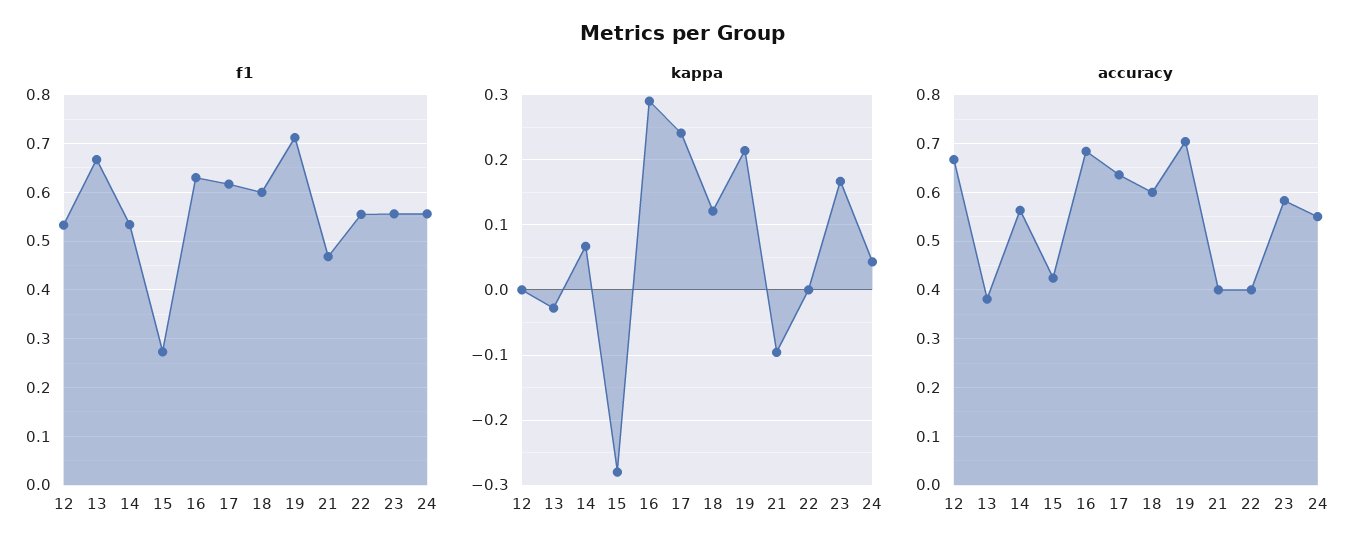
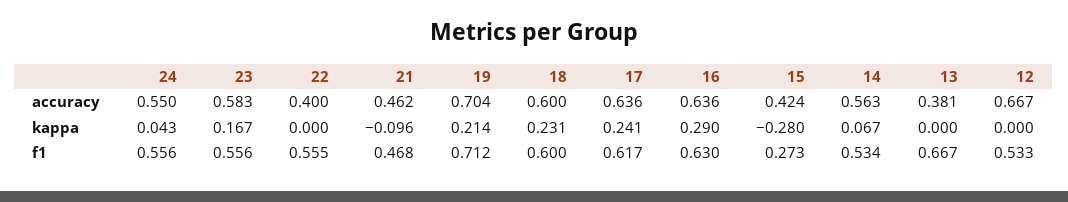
  {
    "f1": {
      "12": 0.533,
      "13": 0.667,
      "14": 0.534,
      "15": 0.273,
      "16": 0.63,
      "17": 0.617,
      "18": 0.6,
      "19": 0.712,
      "21": 0.468,
      "22": 0.555,
      "23": 0.556,
      "24": 0.556
    },
    "kappa": {
      "12": 0,
-     "13": -0.03,
+     "13": 0,
      "14": 0.067,
      "15": -0.28,
      "16": 0.29,
      "17": 0.241,
-     "18": 0.12,
+     "18": 0.231,
      "19": 0.214,
      "21": -0.096,
      "22": 0,
      "23": 0.167,
      "24": 0.043
    },
    "accuracy": {
      "12": 0.667,
      "13": 0.381,
      "14": 0.563,
      "15": 0.424,
-     "16": 0.68,
+     "16": 0.636,
      "17": 0.636,
      "18": 0.6,
      "19": 0.704,
-     "21": 0.4,
+     "21": 0.462,
      "22": 0.4,
      "23": 0.583,
      "24": 0.55
    }
  }

